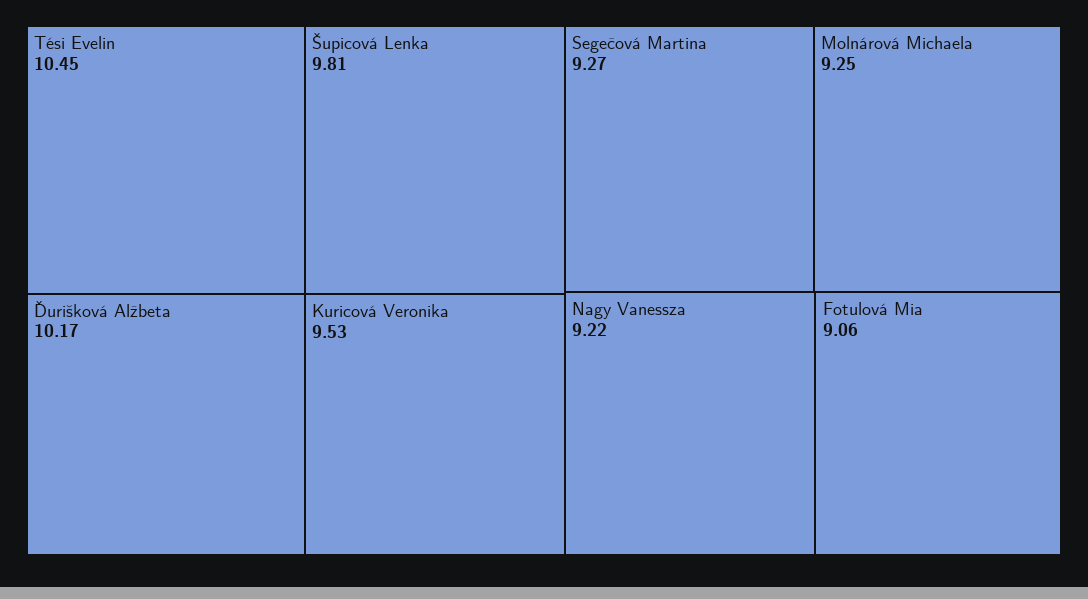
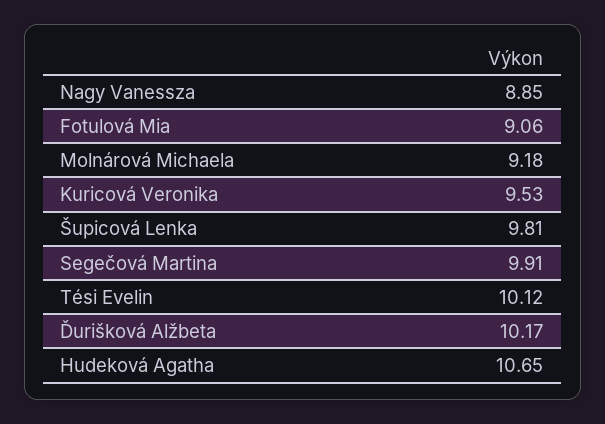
  {
-   "Tési Evelin": 10.45,
+   "Tési Evelin": 10.12,
    "Ďurišková Alžbeta": 10.17,
    "Šupicová Lenka": 9.81,
    "Kuricová Veronika": 9.53,
-   "Segečová Martina": 9.27,
+   "Segečová Martina": 9.91,
-   "Molnárová Michaela": 9.25,
+   "Molnárová Michaela": 9.18,
-   "Nagy Vanessza": 9.22,
+   "Nagy Vanessza": 8.85,
-   "Fotulová Mia": 9.06
+   "Fotulová Mia": 9.06,
+   "Hudeková Agatha": 10.65
  }

